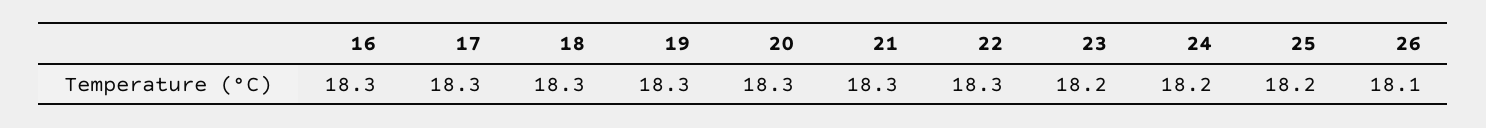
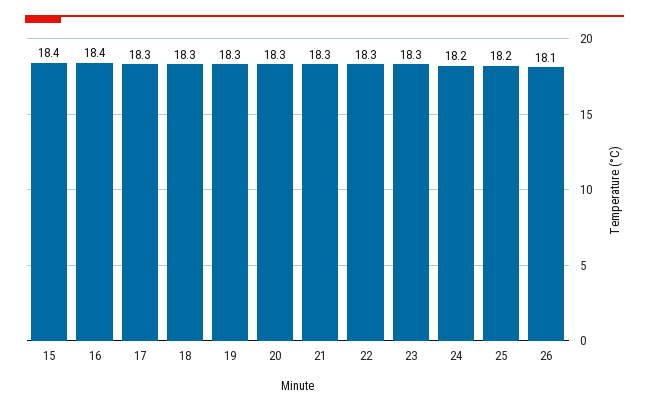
  {
-   "16": 18.3,
+   "16": 18.4,
    "17": 18.3,
    "18": 18.3,
    "19": 18.3,
    "20": 18.3,
    "21": 18.3,
    "22": 18.3,
-   "23": 18.2,
+   "23": 18.3,
    "24": 18.2,
    "25": 18.2,
-   "26": 18.1
+   "26": 18.1,
+   "15": 18.4
  }

